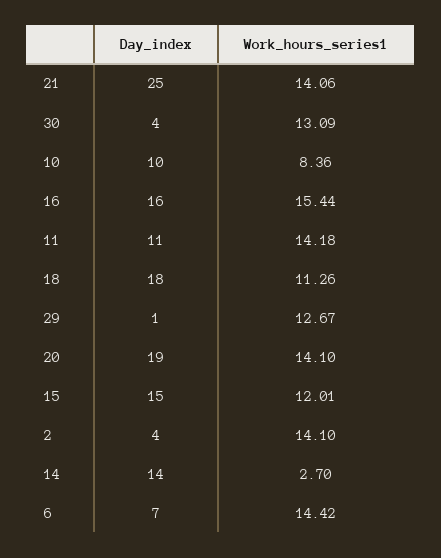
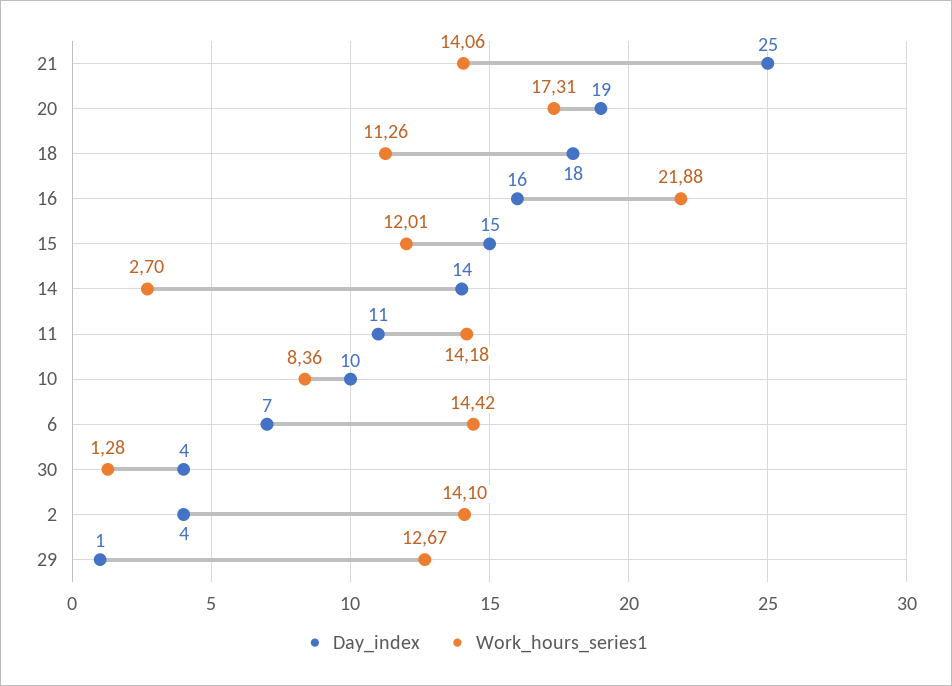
  {
    "Day_index": {
      "21": 25,
      "30": 4,
      "10": 10,
      "16": 16,
      "11": 11,
      "18": 18,
      "29": 1,
      "20": 19,
      "15": 15,
      "2": 4,
      "14": 14,
      "6": 7
    },
    "Work_hours_series1": {
      "21": 14.06,
-     "30": 13.09,
+     "30": 1.28,
      "10": 8.36,
-     "16": 15.44,
+     "16": 21.88,
      "11": 14.18,
      "18": 11.26,
      "29": 12.67,
-     "20": 14.1,
+     "20": 17.31,
      "15": 12.01,
      "2": 14.1,
      "14": 2.7,
      "6": 14.42
    }
  }

